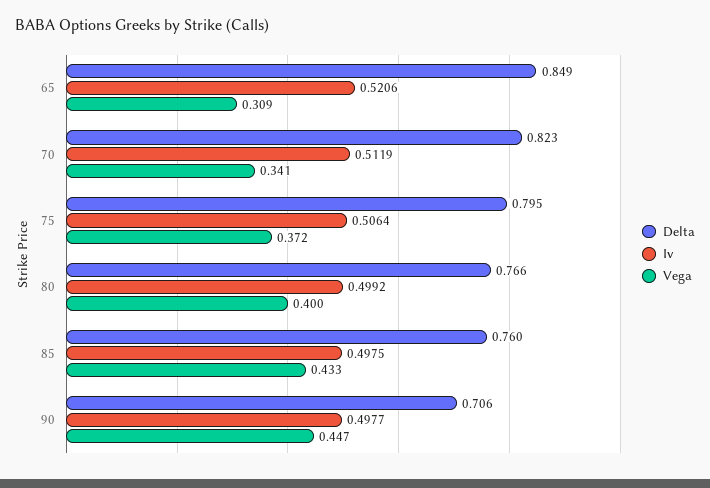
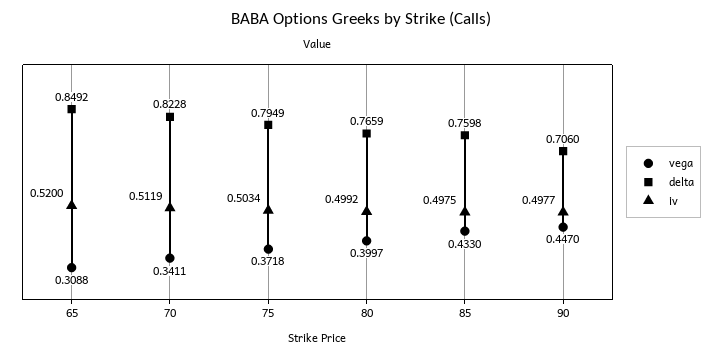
  {
    "Delta": {
      "65": 0.8492,
      "70": 0.8228,
      "75": 0.7949,
      "80": 0.7659,
      "85": 0.7598,
      "90": 0.706
    },
    "Iv": {
-     "65": 0.5206,
+     "65": 0.52,
      "70": 0.5119,
-     "75": 0.5064,
+     "75": 0.5034,
      "80": 0.4992,
      "85": 0.4975,
      "90": 0.4977
    },
    "Vega": {
      "65": 0.3088,
      "70": 0.3411,
      "75": 0.3718,
      "80": 0.3997,
      "85": 0.433,
      "90": 0.447
    }
  }

